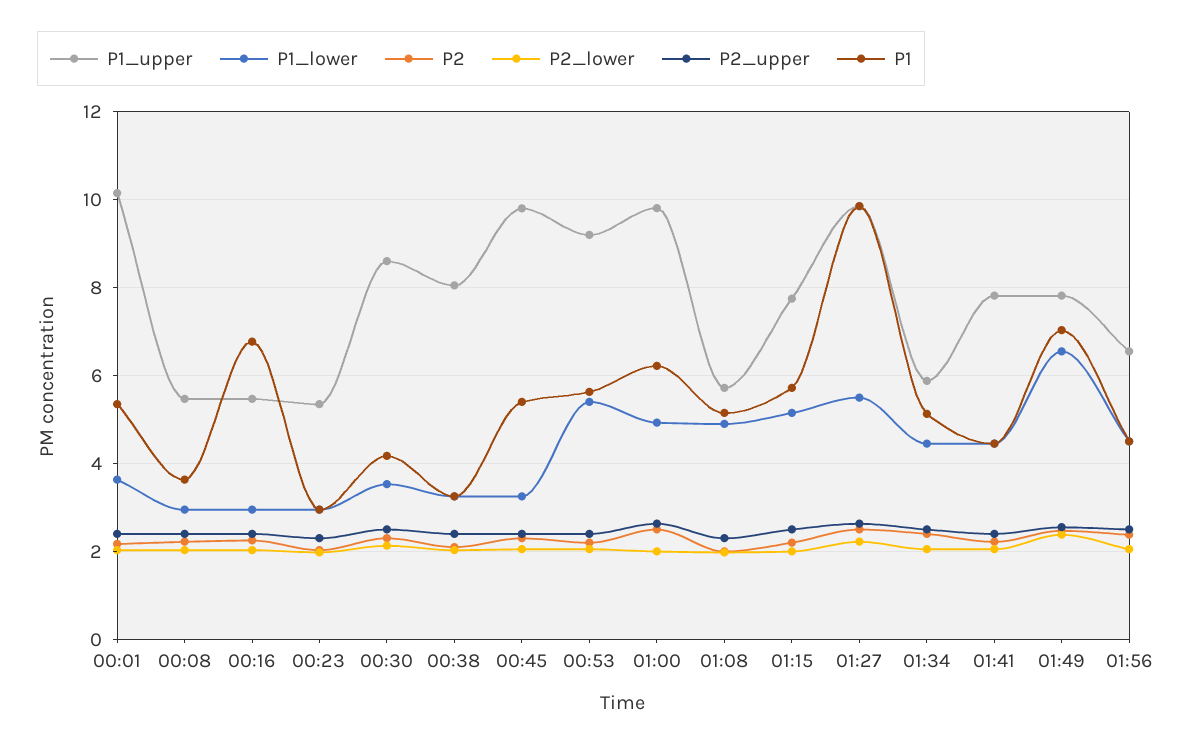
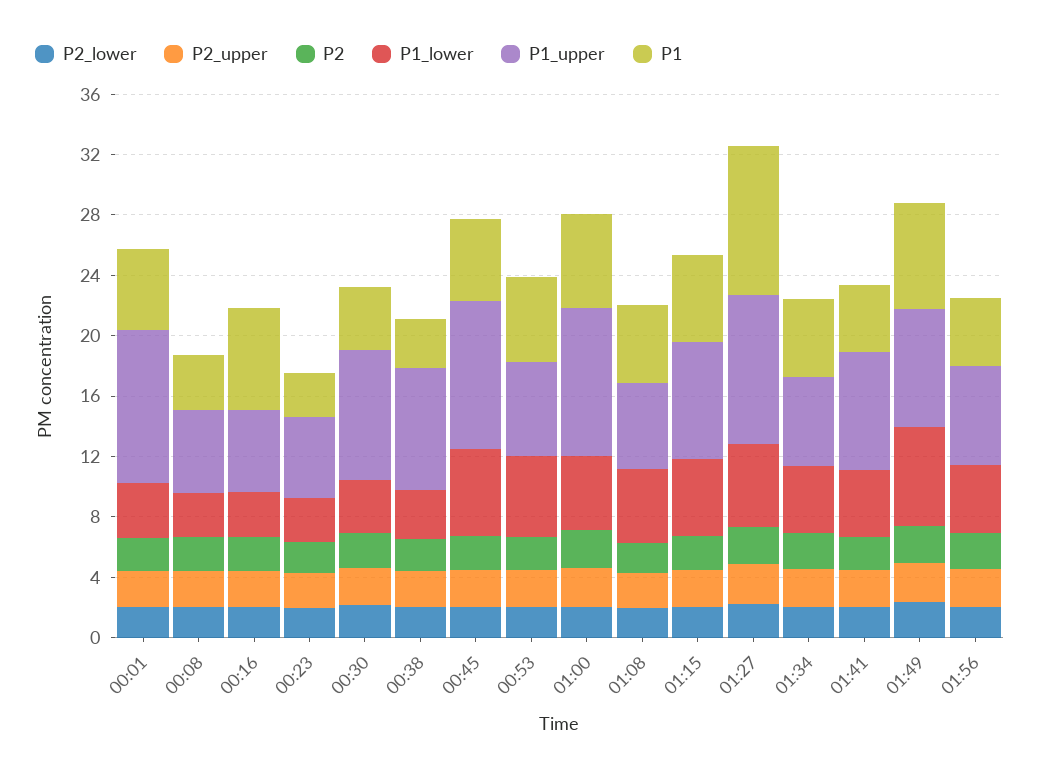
  {
    "P1_upper": {
      "00:01": 10.2,
      "00:08": 5.4,
      "00:16": 5.4,
      "00:23": 5.4,
      "00:30": 8.6,
      "00:38": 8,
      "00:45": 9.8,
-     "00:53": 9.2,
+     "00:53": 6,
      "01:00": 9.8,
      "01:08": 5.8,
      "01:15": 7.8,
      "01:27": 9.8,
      "01:34": 5.8,
      "01:41": 7.8,
      "01:49": 7.8,
      "01:56": 6.6
    },
    "P1_lower": {
      "00:01": 3.6,
      "00:08": 3,
      "00:16": 3,
      "00:23": 3,
      "00:30": 3.6,
      "00:38": 3.2,
-     "00:45": 3.2,
+     "00:45": 6,
      "00:53": 5.4,
      "01:00": 5,
      "01:08": 5,
      "01:15": 5.2,
      "01:27": 5.6,
      "01:34": 4.4,
      "01:41": 4.4,
      "01:49": 6.6,
      "01:56": 4.6
    },
    "P2": {
      "00:01": 2.2,
      "00:08": 2.2,
      "00:16": 2.2,
      "00:23": 2,
      "00:30": 2.4,
      "00:38": 2.2,
      "00:45": 2.4,
      "00:53": 2.2,
      "01:00": 2.6,
      "01:08": 2,
      "01:15": 2.2,
      "01:27": 2.6,
      "01:34": 2.4,
      "01:41": 2.2,
      "01:49": 2.4,
      "01:56": 2.4
    },
    "P2_lower": {
      "00:01": 2,
      "00:08": 2,
      "00:16": 2,
      "00:23": 2,
      "00:30": 2.2,
      "00:38": 2,
      "00:45": 2,
      "00:53": 2,
      "01:00": 2,
      "01:08": 2,
      "01:15": 2,
      "01:27": 2.2,
      "01:34": 2,
      "01:41": 2,
      "01:49": 2.4,
      "01:56": 2
    },
    "P2_upper": {
      "00:01": 2.4,
      "00:08": 2.4,
      "00:16": 2.4,
      "00:23": 2.4,
      "00:30": 2.6,
      "00:38": 2.4,
      "00:45": 2.4,
      "00:53": 2.4,
      "01:00": 2.6,
      "01:08": 2.4,
      "01:15": 2.6,
      "01:27": 2.6,
      "01:34": 2.6,
      "01:41": 2.4,
      "01:49": 2.6,
      "01:56": 2.6
    },
    "P1": {
      "00:01": 5.4,
      "00:08": 3.6,
      "00:16": 6.8,
      "00:23": 3,
      "00:30": 4.2,
      "00:38": 3.2,
      "00:45": 5.4,
      "00:53": 5.6,
      "01:00": 6.2,
      "01:08": 5.2,
      "01:15": 5.8,
      "01:27": 9.8,
      "01:34": 5.2,
      "01:41": 4.4,
      "01:49": 7,
      "01:56": 4.6
    }
  }

